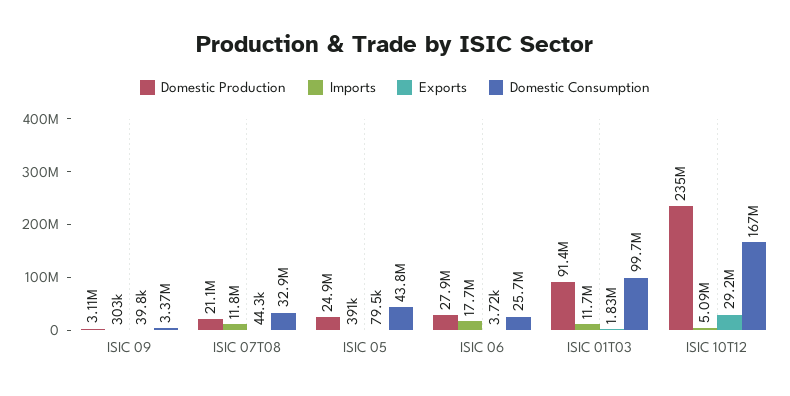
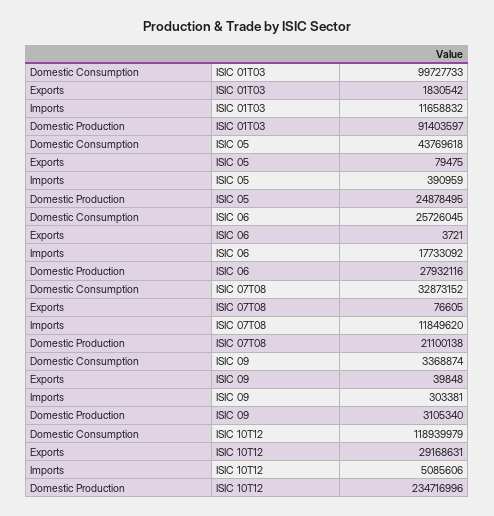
  {
    "Domestic Production": {
      "ISIC 09": 3105340,
      "ISIC 07T08": 21100138,
      "ISIC 05": 24878495,
      "ISIC 06": 27932116,
      "ISIC 01T03": 91403597,
      "ISIC 10T12": 234716996
    },
    "Imports": {
      "ISIC 09": 303381,
      "ISIC 07T08": 11849620,
      "ISIC 05": 390959,
      "ISIC 06": 17733092,
      "ISIC 01T03": 11658832,
      "ISIC 10T12": 5085606
    },
    "Exports": {
      "ISIC 09": 39848,
-     "ISIC 07T08": 44300,
+     "ISIC 07T08": 76605,
      "ISIC 05": 79475,
      "ISIC 06": 3721,
      "ISIC 01T03": 1830542,
      "ISIC 10T12": 29168631
    },
    "Domestic Consumption": {
      "ISIC 09": 3368874,
      "ISIC 07T08": 32873152,
      "ISIC 05": 43769618,
      "ISIC 06": 25726045,
      "ISIC 01T03": 99727733,
-     "ISIC 10T12": 167000000
+     "ISIC 10T12": 118939979
    }
  }

